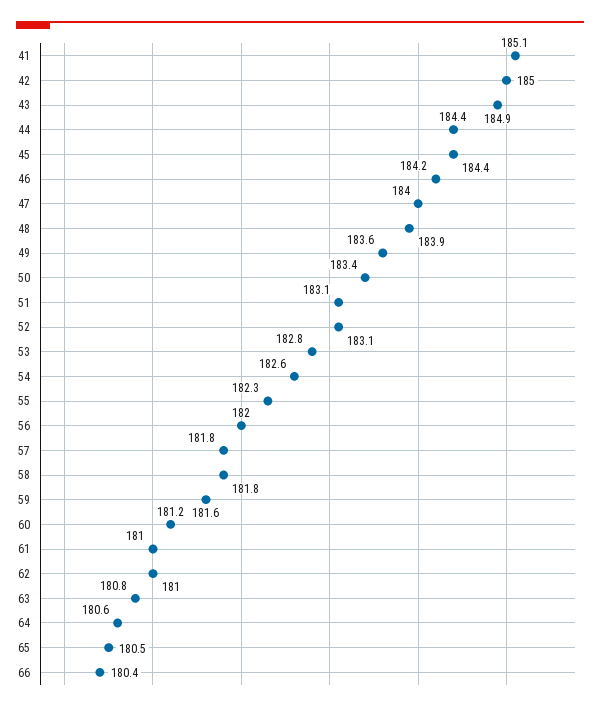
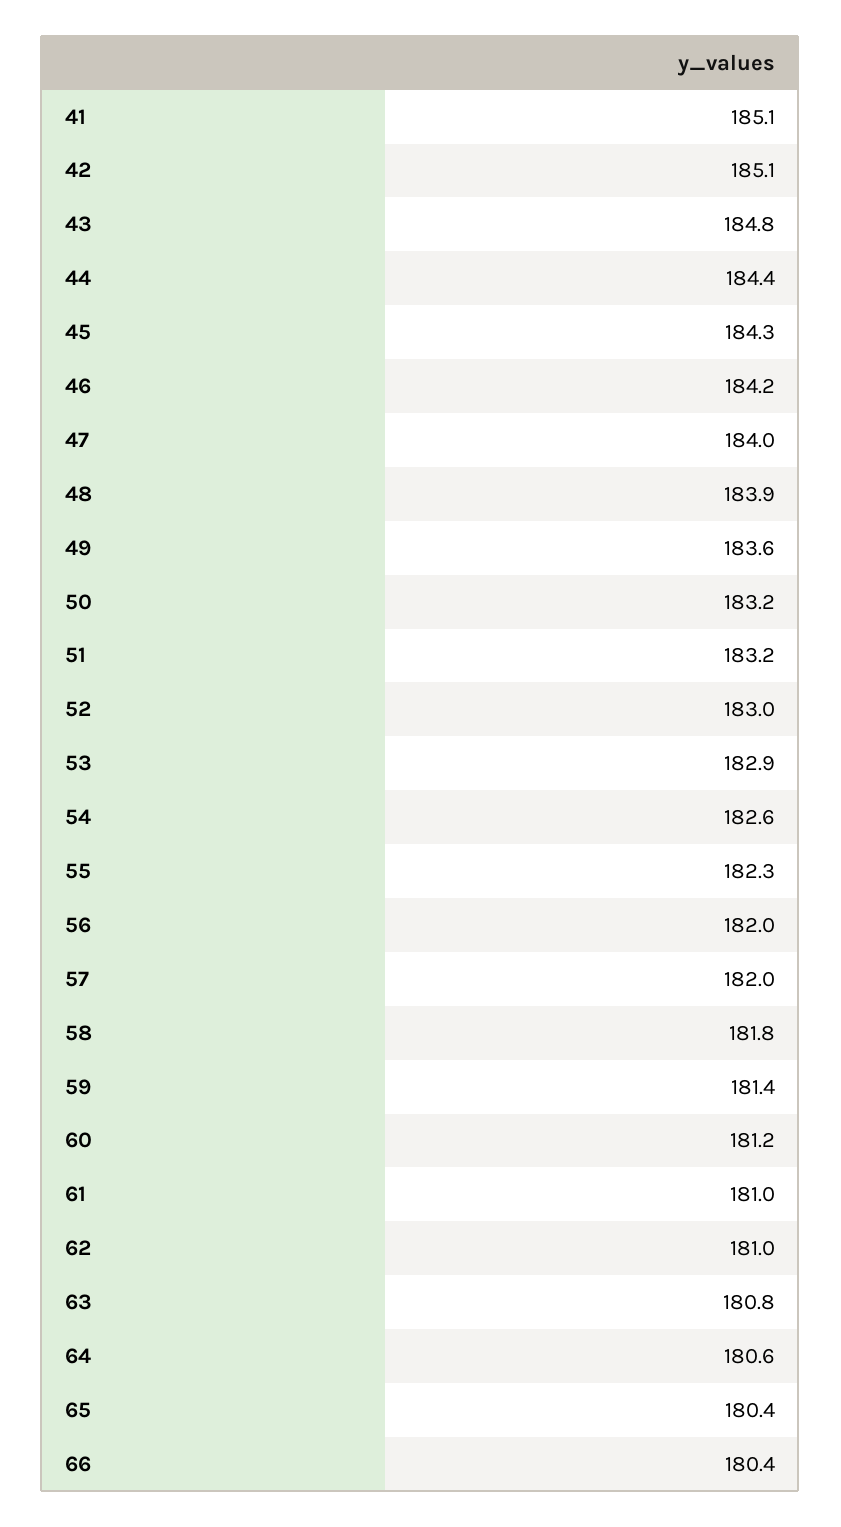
  {
    "41": 185.1,
-   "42": 185,
+   "42": 185.1,
-   "43": 184.9,
+   "43": 184.8,
    "44": 184.4,
-   "45": 184.4,
+   "45": 184.3,
    "46": 184.2,
    "47": 184,
    "48": 183.9,
    "49": 183.6,
-   "50": 183.4,
+   "50": 183.2,
-   "51": 183.1,
+   "51": 183.2,
-   "52": 183.1,
+   "52": 183,
-   "53": 182.8,
+   "53": 182.9,
    "54": 182.6,
    "55": 182.3,
    "56": 182,
-   "57": 181.8,
+   "57": 182,
    "58": 181.8,
-   "59": 181.6,
+   "59": 181.4,
    "60": 181.2,
    "61": 181,
    "62": 181,
    "63": 180.8,
    "64": 180.6,
-   "65": 180.5,
+   "65": 180.4,
    "66": 180.4
  }

